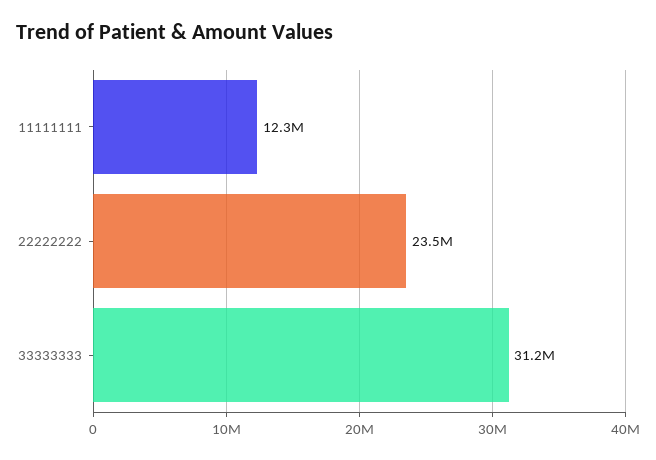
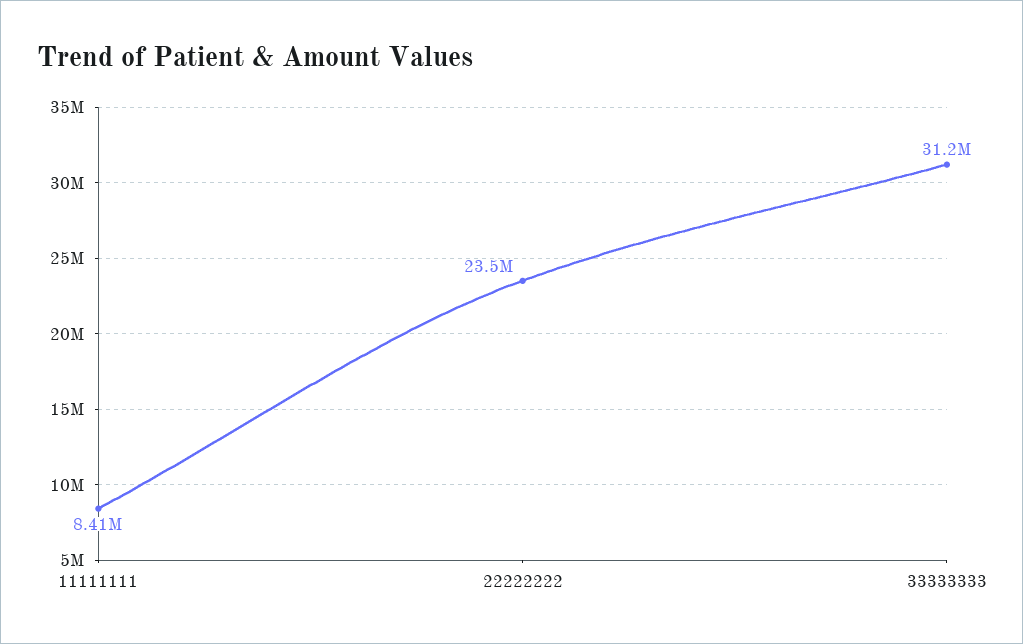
  {
-   "11111111": 12300000,
+   "11111111": 8410000,
    "22222222": 23500000,
    "33333333": 31200000
  }

